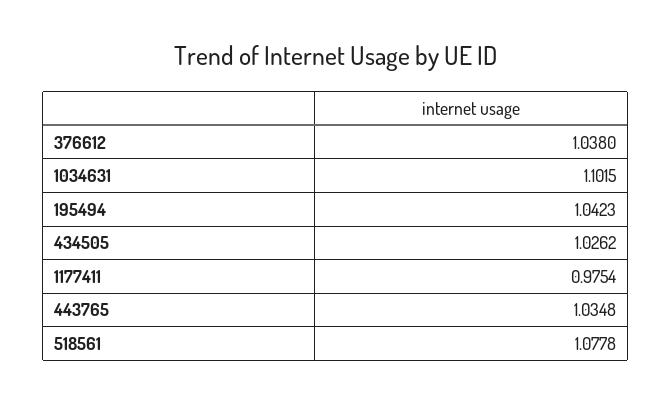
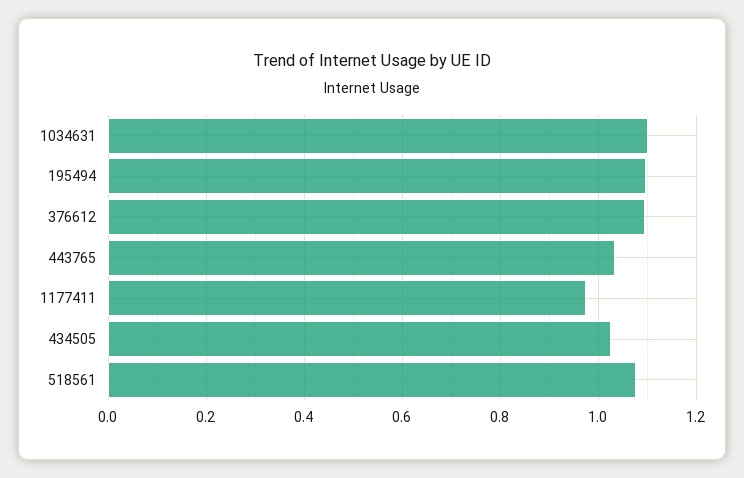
  {
-   "376612": 1.038,
+   "376612": 1.1,
    "1034631": 1.1015,
-   "195494": 1.0423,
+   "195494": 1.1,
    "434505": 1.0262,
    "1177411": 0.9754,
    "443765": 1.0348,
    "518561": 1.0778
  }

